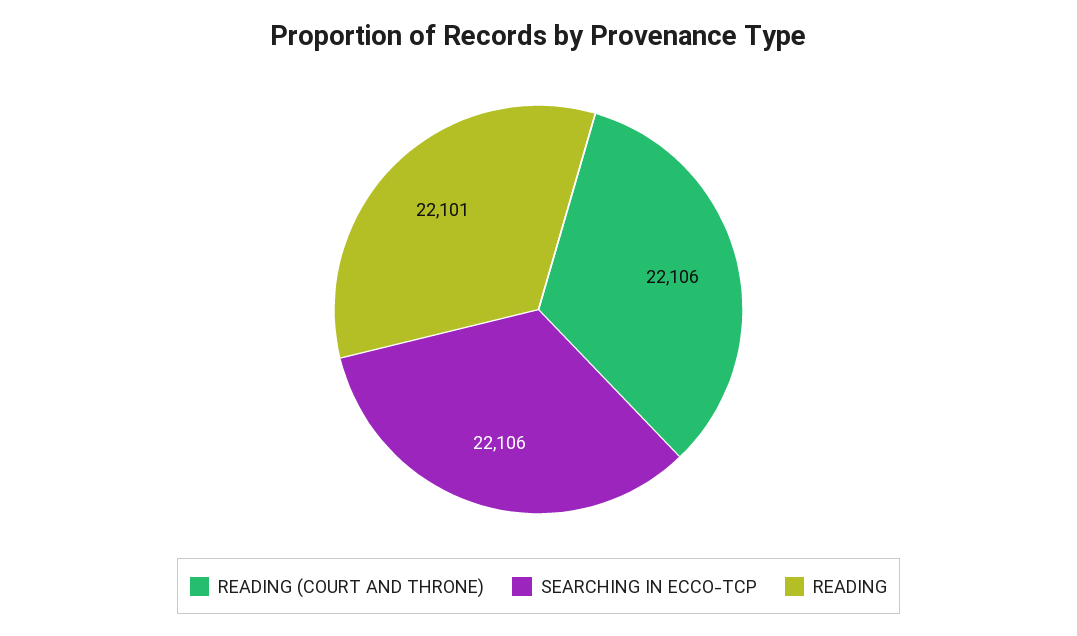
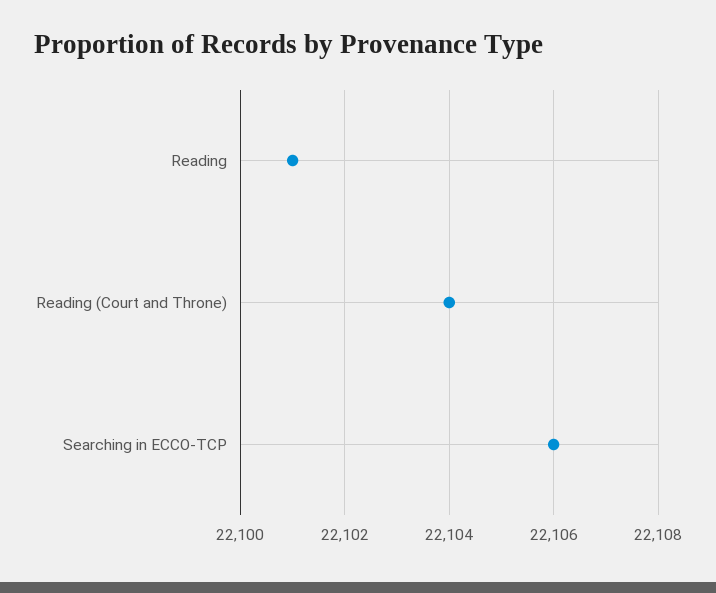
  {
-   "READING (COURT AND THRONE)": 22106,
+   "READING (COURT AND THRONE)": 22104,
    "SEARCHING IN ECCO-TCP": 22106,
    "READING": 22101
  }

